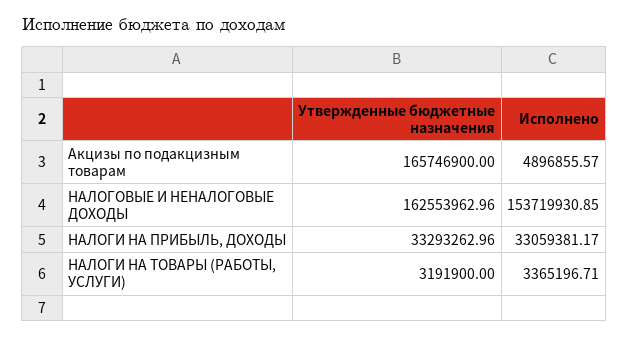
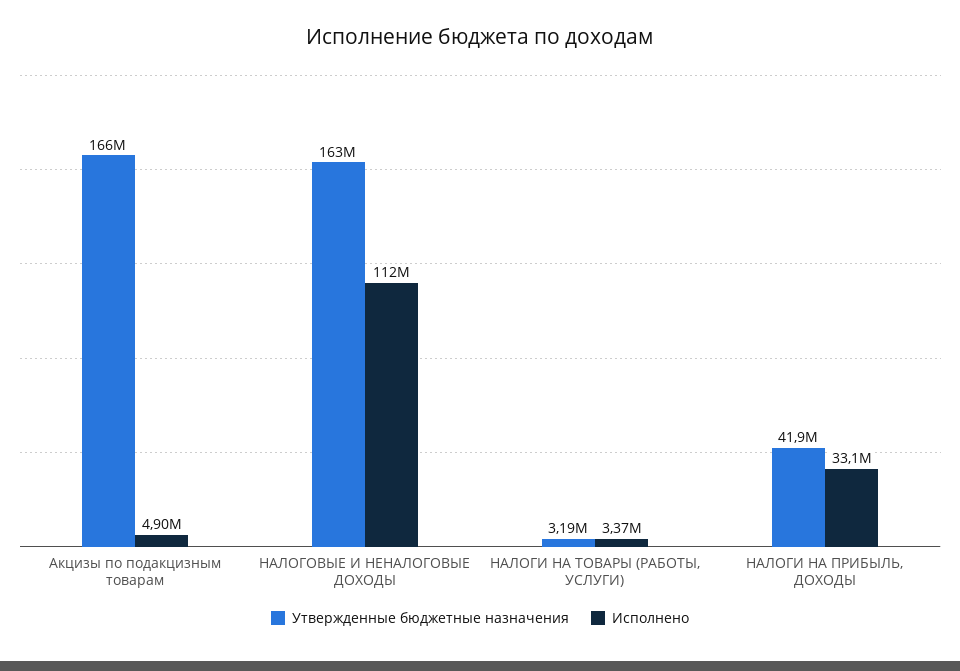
  {
    "Утвержденные бюджетные назначения": {
      "Акцизы по подакцизным товарам": 165746900,
      "НАЛОГОВЫЕ И НЕНАЛОГОВЫЕ ДОХОДЫ": 162553962.96,
-     "НАЛОГИ НА ПРИБЫЛЬ, ДОХОДЫ": 33293262.96,
+     "НАЛОГИ НА ПРИБЫЛЬ, ДОХОДЫ": 41900000,
      "НАЛОГИ НА ТОВАРЫ (РАБОТЫ, УСЛУГИ)": 3191900
    },
    "Исполнено": {
      "Акцизы по подакцизным товарам": 4896855.57,
-     "НАЛОГОВЫЕ И НЕНАЛОГОВЫЕ ДОХОДЫ": 153719930.85,
+     "НАЛОГОВЫЕ И НЕНАЛОГОВЫЕ ДОХОДЫ": 112000000,
      "НАЛОГИ НА ПРИБЫЛЬ, ДОХОДЫ": 33059381.17,
      "НАЛОГИ НА ТОВАРЫ (РАБОТЫ, УСЛУГИ)": 3365196.71
    }
  }

